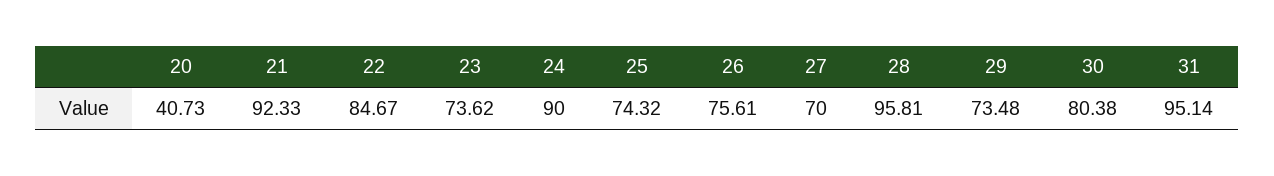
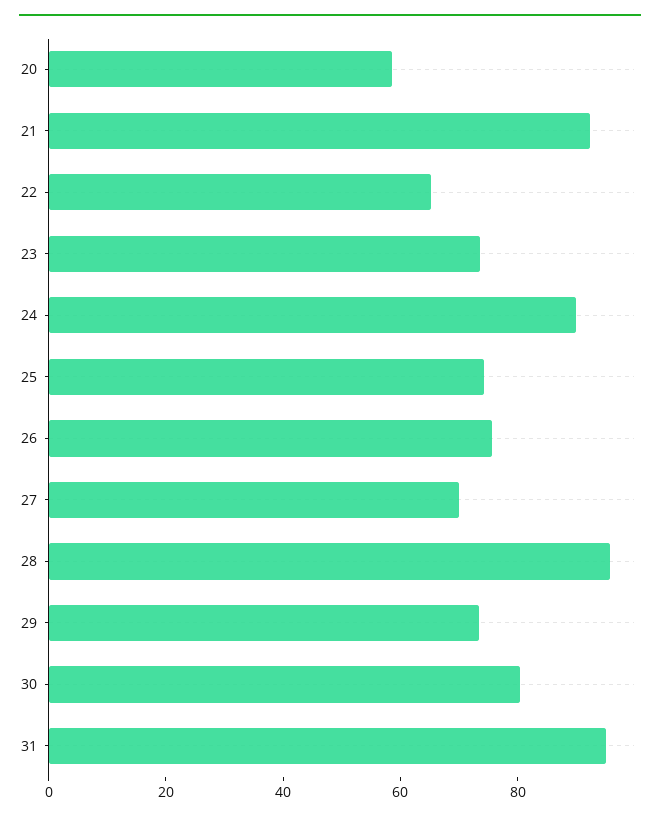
  {
-   "20": 40.73,
+   "20": 60,
    "21": 92.33,
-   "22": 84.67,
+   "22": 65,
    "23": 73.62,
    "24": 90,
    "25": 74.32,
    "26": 75.61,
    "27": 70,
    "28": 95.81,
    "29": 73.48,
    "30": 80.38,
    "31": 95.14
  }

